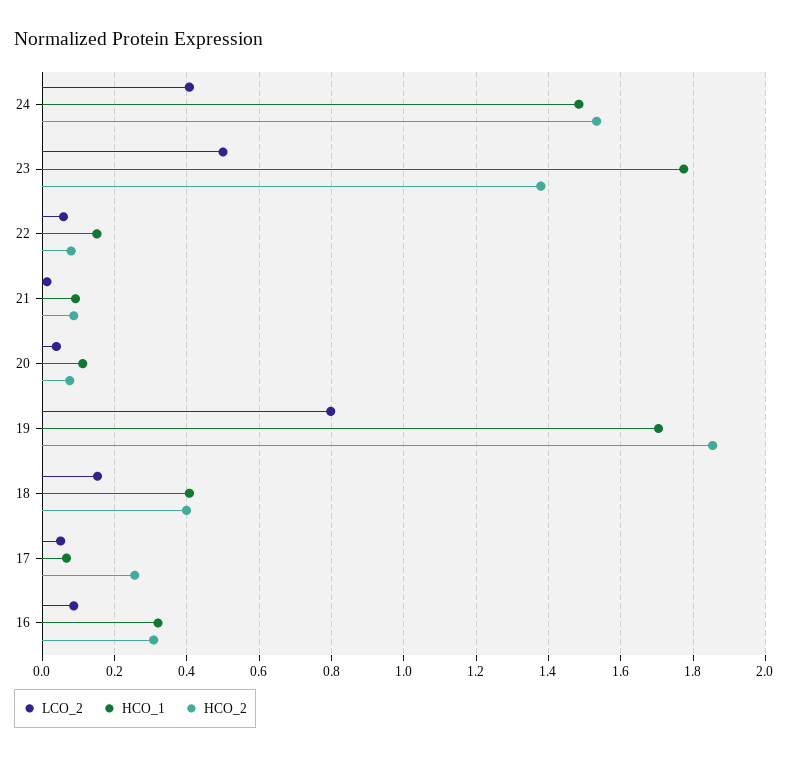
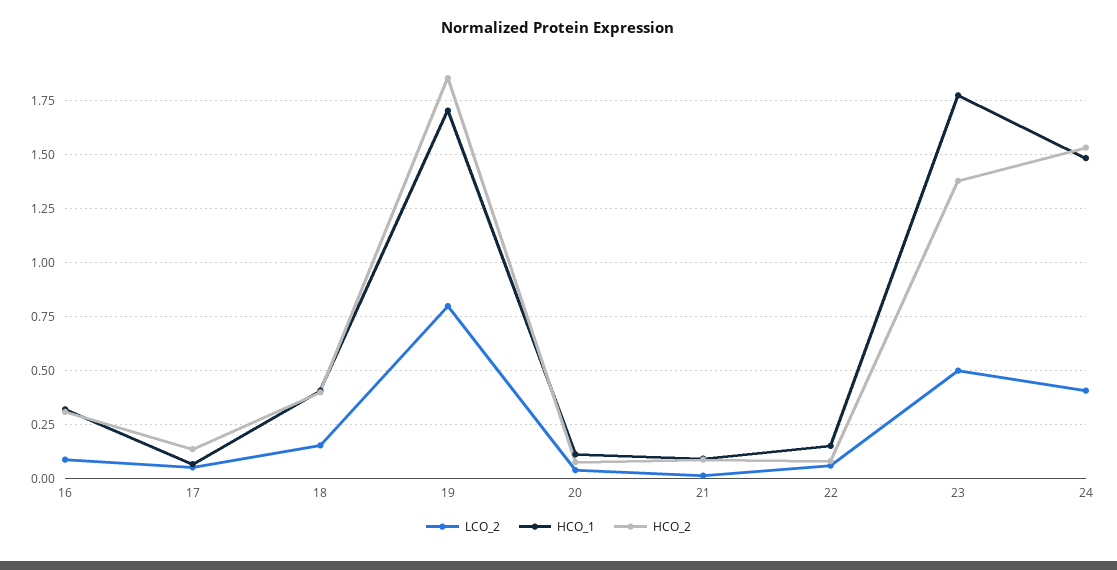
  {
    "LCO_2": {
      "24": 0.4,
      "23": 0.5,
      "22": 0.06,
      "21": 0.02,
      "20": 0.04,
      "19": 0.8,
      "18": 0.16,
      "17": 0.06,
      "16": 0.08
    },
    "HCO_1": {
      "24": 1.48,
      "23": 1.78,
      "22": 0.16,
      "21": 0.1,
      "20": 0.12,
      "19": 1.7,
      "18": 0.4,
      "17": 0.06,
      "16": 0.32
    },
    "HCO_2": {
      "24": 1.54,
      "23": 1.38,
      "22": 0.08,
      "21": 0.08,
      "20": 0.08,
      "19": 1.86,
      "18": 0.4,
-     "17": 0.26,
+     "17": 0.15,
      "16": 0.3
    }
  }

